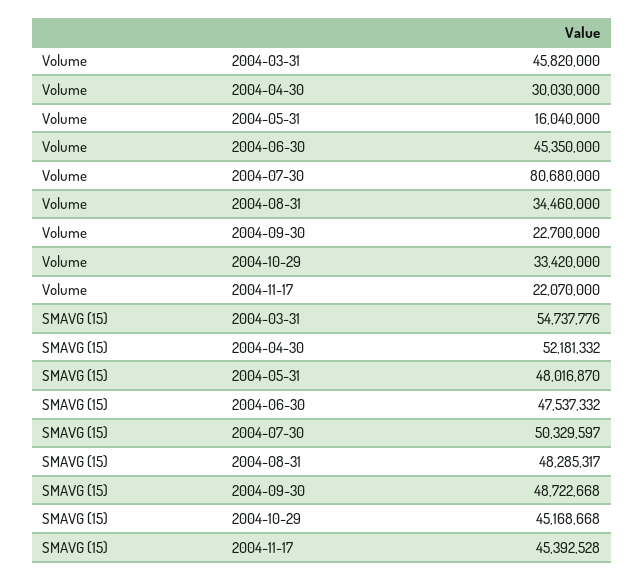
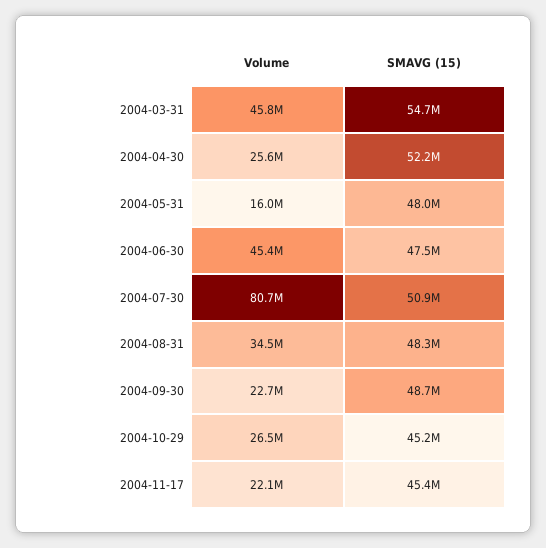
  {
    "Volume": {
      "2004-03-31": 45820000,
-     "2004-04-30": 30030000,
+     "2004-04-30": 25600000,
      "2004-05-31": 16040000,
      "2004-06-30": 45350000,
      "2004-07-30": 80680000,
      "2004-08-31": 34460000,
      "2004-09-30": 22700000,
-     "2004-10-29": 33420000,
+     "2004-10-29": 26500000,
      "2004-11-17": 22070000
    },
    "SMAVG (15)": {
      "2004-03-31": 54737776,
      "2004-04-30": 52181332,
      "2004-05-31": 48016870,
      "2004-06-30": 47537332,
-     "2004-07-30": 50329597,
+     "2004-07-30": 50900000,
      "2004-08-31": 48285317,
      "2004-09-30": 48722668,
      "2004-10-29": 45168668,
      "2004-11-17": 45392528
    }
  }

